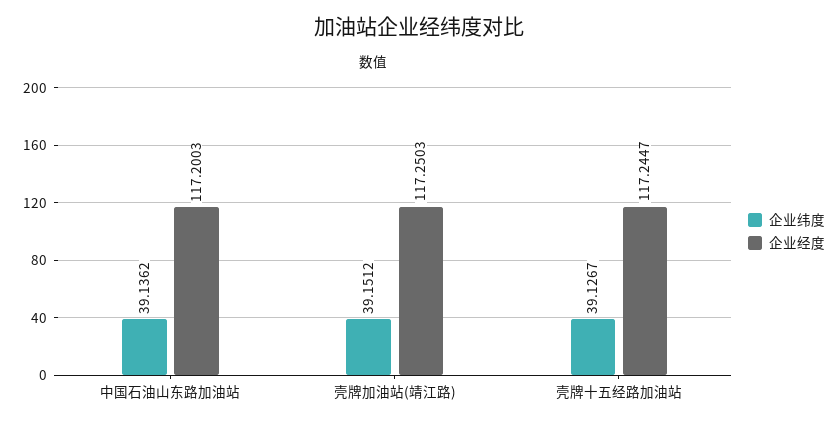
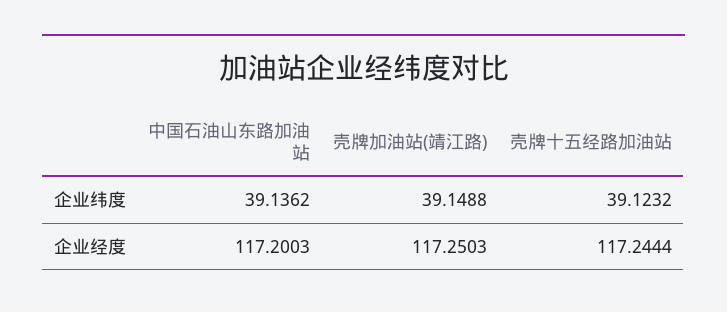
  {
    "企业纬度": {
      "中国石油山东路加油站": 39.1362,
-     "壳牌加油站(靖江路)": 39.1512,
+     "壳牌加油站(靖江路)": 39.1488,
-     "壳牌十五经路加油站": 39.1267
+     "壳牌十五经路加油站": 39.1232
    },
    "企业经度": {
      "中国石油山东路加油站": 117.2003,
      "壳牌加油站(靖江路)": 117.2503,
-     "壳牌十五经路加油站": 117.2447
+     "壳牌十五经路加油站": 117.2444
    }
  }

